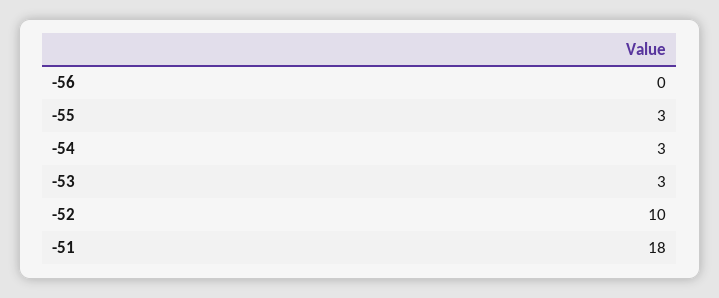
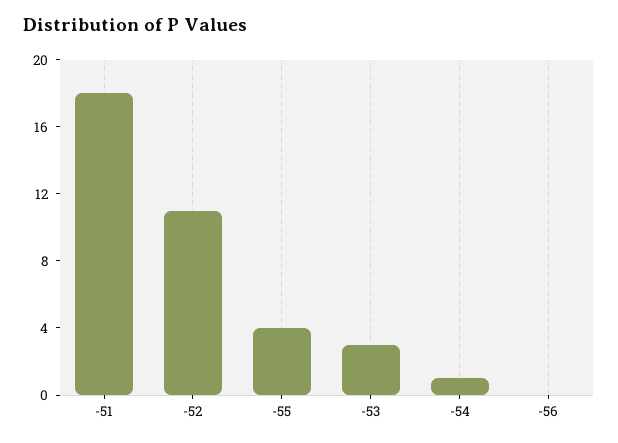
  {
    "-56": 0,
-   "-55": 3,
+   "-55": 4,
-   "-54": 3,
+   "-54": 1,
    "-53": 3,
-   "-52": 10,
+   "-52": 11,
    "-51": 18
  }

